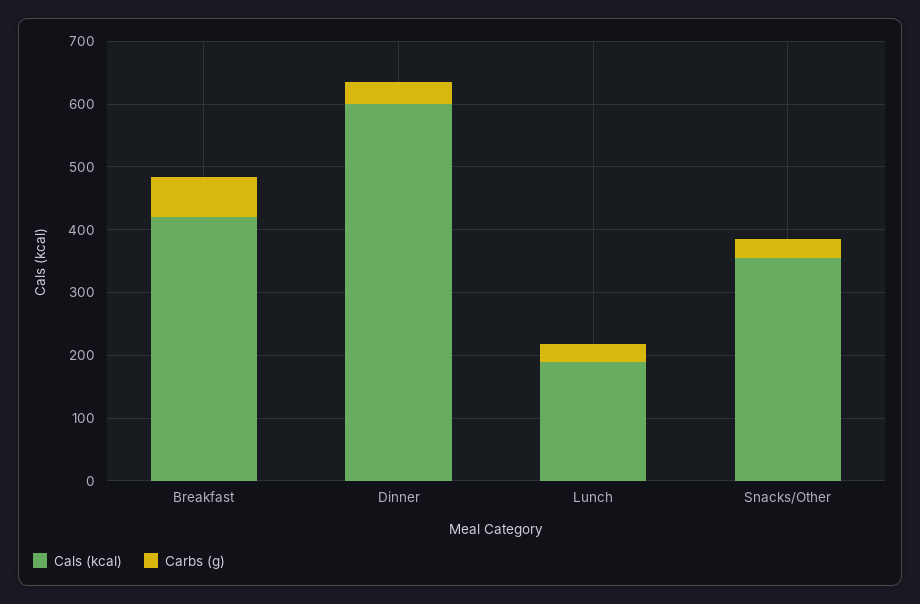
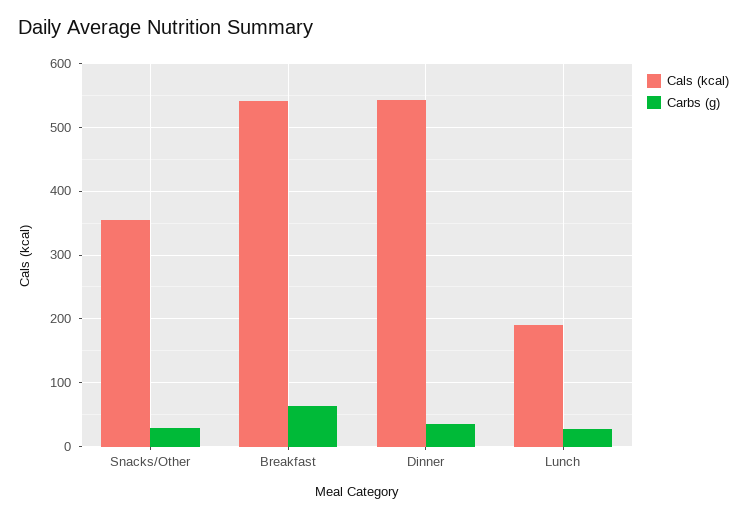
  {
    "Cals (kcal)": {
-     "Breakfast": 420,
+     "Breakfast": 540,
-     "Dinner": 600,
+     "Dinner": 540,
      "Lunch": 190,
      "Snacks/Other": 360
    },
    "Carbs (g)": {
      "Breakfast": 60,
      "Dinner": 40,
      "Lunch": 30,
      "Snacks/Other": 30
    }
  }

